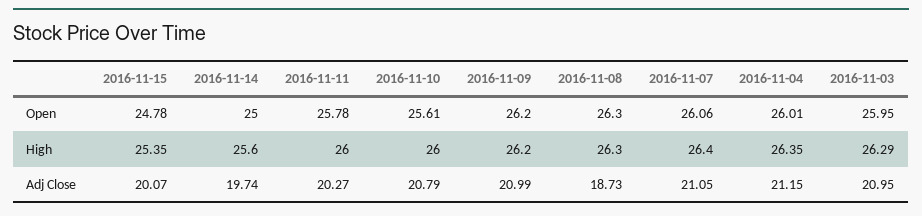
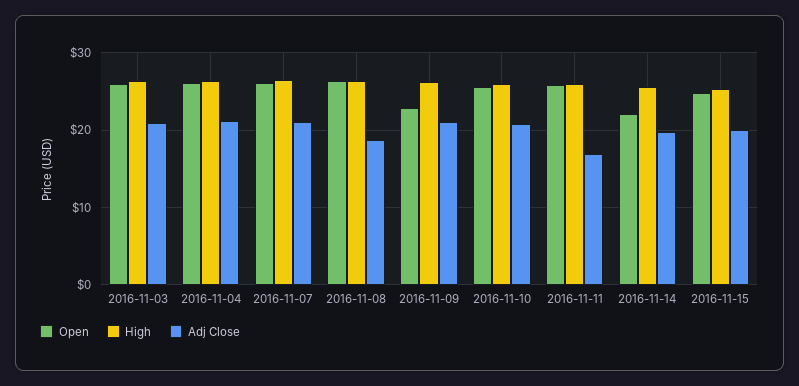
  {
    "Open": {
      "2016-11-15": 24.78,
-     "2016-11-14": 25,
+     "2016-11-14": 22,
      "2016-11-11": 25.78,
      "2016-11-10": 25.61,
-     "2016-11-09": 26.2,
+     "2016-11-09": 23,
      "2016-11-08": 26.3,
      "2016-11-07": 26.06,
      "2016-11-04": 26.01,
      "2016-11-03": 25.95
    },
    "High": {
      "2016-11-15": 25.35,
      "2016-11-14": 25.6,
      "2016-11-11": 26,
      "2016-11-10": 26,
      "2016-11-09": 26.2,
      "2016-11-08": 26.3,
      "2016-11-07": 26.4,
      "2016-11-04": 26.35,
      "2016-11-03": 26.29
    },
    "Adj Close": {
      "2016-11-15": 20.07,
      "2016-11-14": 19.74,
-     "2016-11-11": 20.27,
+     "2016-11-11": 17,
      "2016-11-10": 20.79,
      "2016-11-09": 20.99,
      "2016-11-08": 18.73,
      "2016-11-07": 21.05,
      "2016-11-04": 21.15,
      "2016-11-03": 20.95
    }
  }

